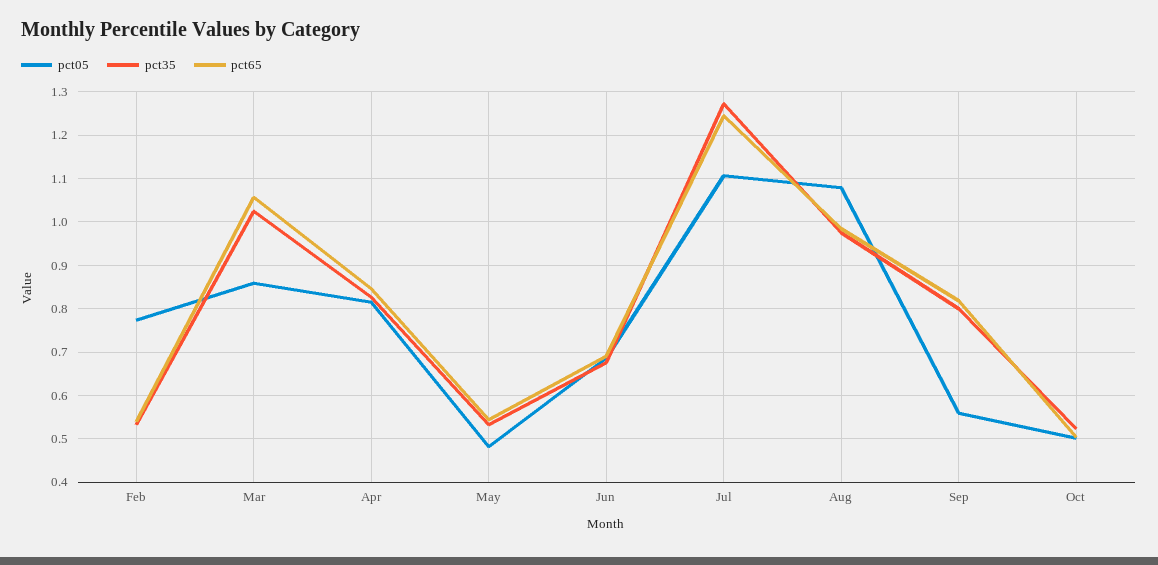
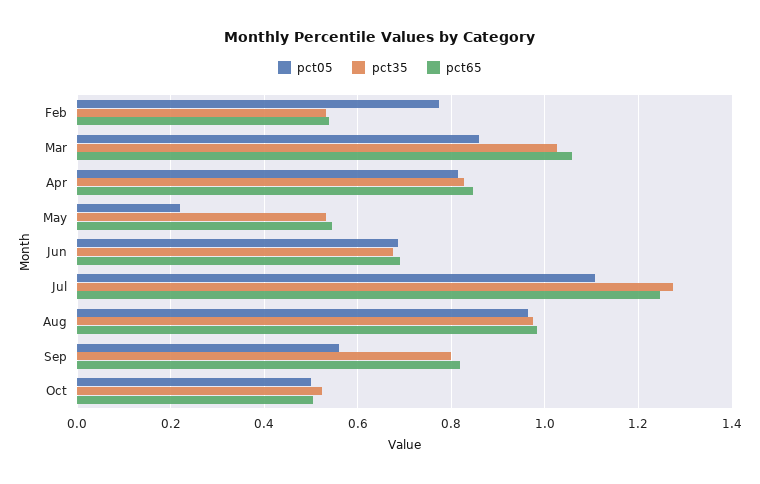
  {
    "pct05": {
      "Feb": 0.78,
      "Mar": 0.86,
      "Apr": 0.82,
-     "May": 0.48,
+     "May": 0.22,
      "Jun": 0.68,
      "Jul": 1.1,
-     "Aug": 1.08,
+     "Aug": 0.96,
      "Sep": 0.56,
      "Oct": 0.5
    },
    "pct35": {
      "Feb": 0.54,
      "Mar": 1.02,
      "Apr": 0.82,
      "May": 0.54,
      "Jun": 0.68,
      "Jul": 1.28,
      "Aug": 0.98,
      "Sep": 0.8,
      "Oct": 0.52
    },
    "pct65": {
      "Feb": 0.54,
      "Mar": 1.06,
      "Apr": 0.84,
      "May": 0.54,
      "Jun": 0.7,
      "Jul": 1.24,
      "Aug": 0.98,
      "Sep": 0.82,
      "Oct": 0.5
    }
  }

